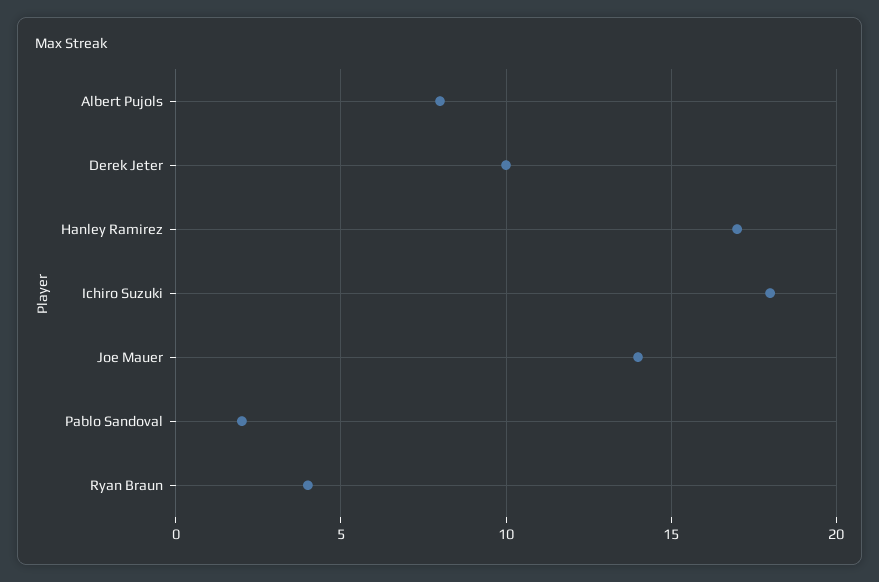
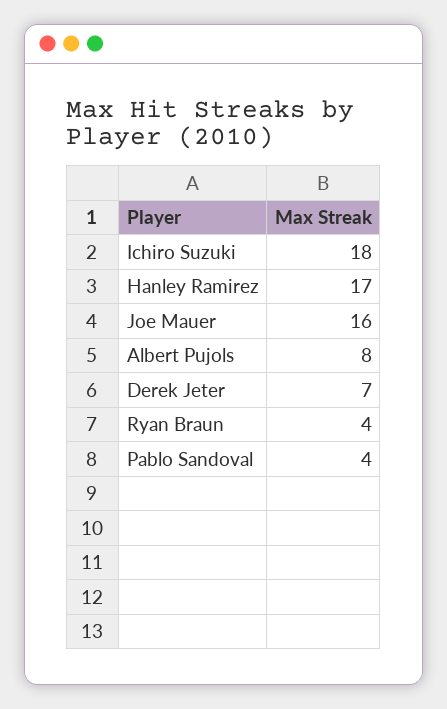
  {
    "Albert Pujols": 8,
-   "Derek Jeter": 10,
+   "Derek Jeter": 7,
    "Hanley Ramirez": 17,
    "Ichiro Suzuki": 18,
-   "Joe Mauer": 14,
+   "Joe Mauer": 16,
-   "Pablo Sandoval": 2,
+   "Pablo Sandoval": 4,
    "Ryan Braun": 4
  }

